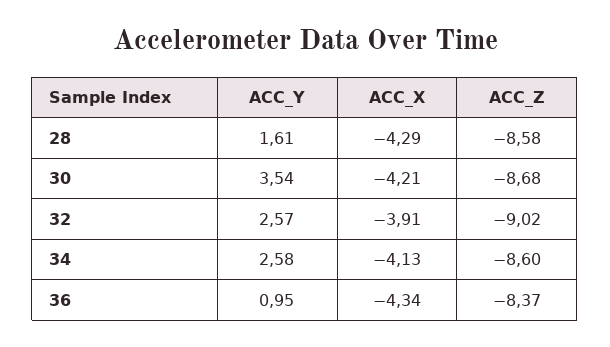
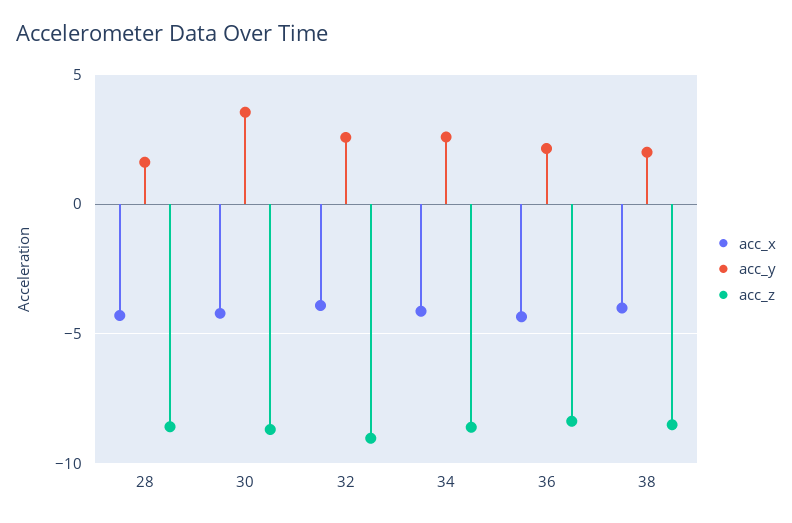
  {
    "ACC_Y": {
      "28": 1.61,
      "30": 3.54,
      "32": 2.57,
      "34": 2.58,
-     "36": 0.95
+     "36": 2,
+     "38": 2
    },
    "ACC_X": {
      "28": -4.29,
      "30": -4.21,
      "32": -3.91,
      "34": -4.13,
-     "36": -4.34
+     "36": -4.34,
+     "38": -4
    },
    "ACC_Z": {
      "28": -8.58,
      "30": -8.68,
      "32": -9.02,
      "34": -8.6,
-     "36": -8.37
+     "36": -8.37,
+     "38": -8.5
    }
  }

